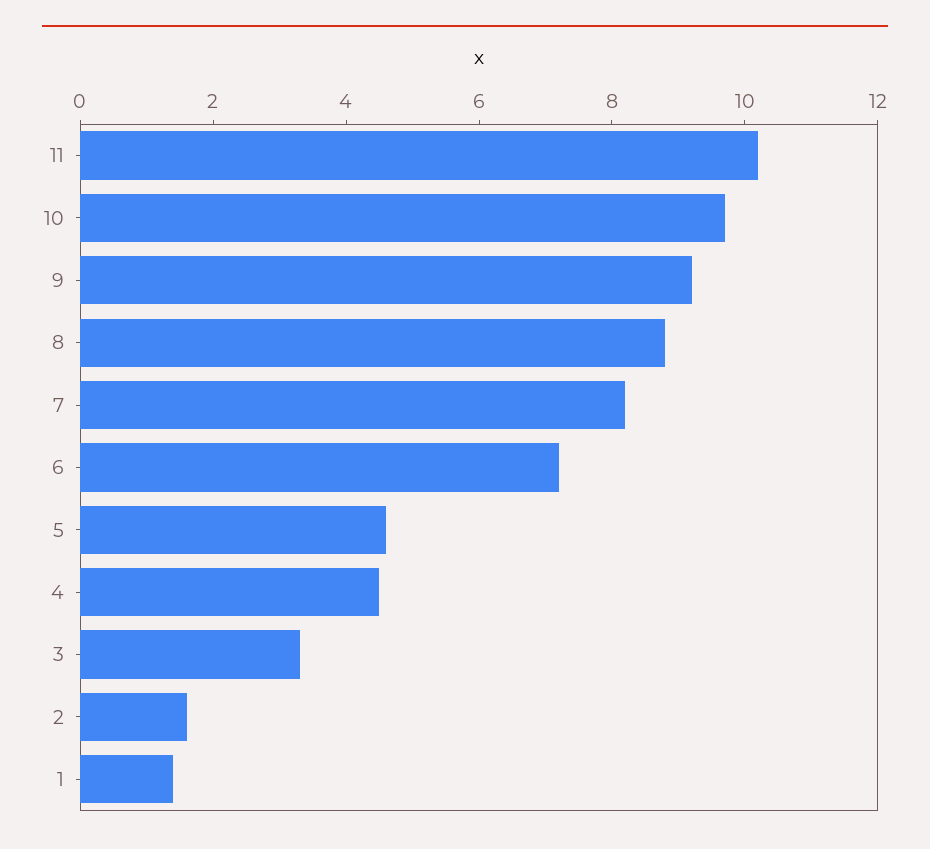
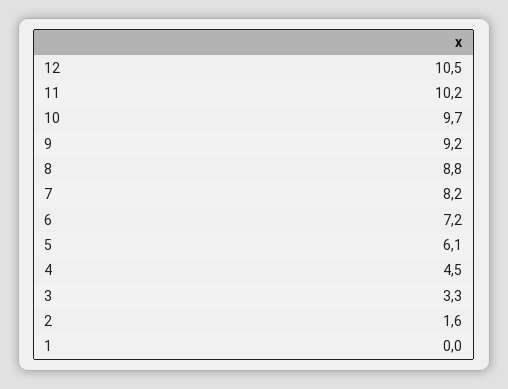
  {
    "11": 10.2,
    "10": 9.7,
    "9": 9.2,
    "8": 8.8,
    "7": 8.2,
    "6": 7.2,
-   "5": 4.5,
+   "5": 6.1,
    "4": 4.5,
    "3": 3.3,
    "2": 1.6,
-   "1": 1.5
+   "1": 0,
+   "12": 10.5
  }

